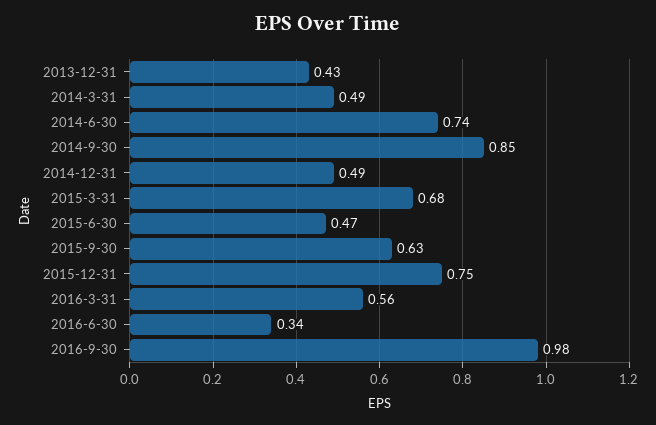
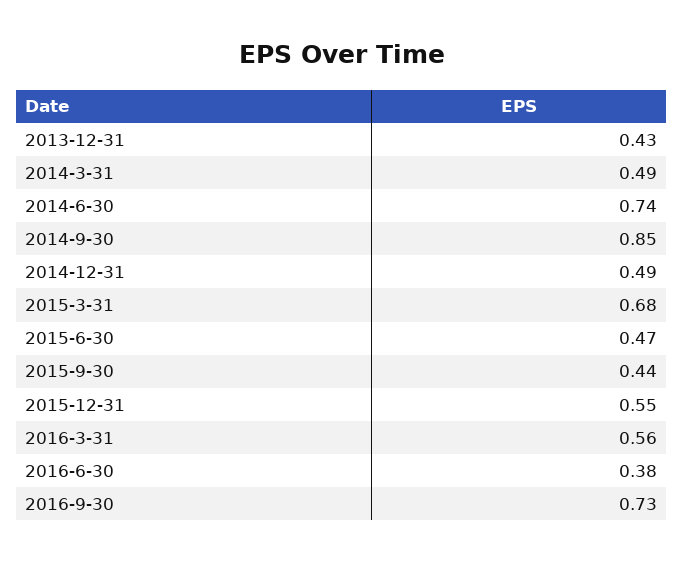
  {
    "2013-12-31": 0.43,
    "2014-3-31": 0.49,
    "2014-6-30": 0.74,
    "2014-9-30": 0.85,
    "2014-12-31": 0.49,
    "2015-3-31": 0.68,
    "2015-6-30": 0.47,
-   "2015-9-30": 0.63,
+   "2015-9-30": 0.44,
-   "2015-12-31": 0.75,
+   "2015-12-31": 0.55,
    "2016-3-31": 0.56,
-   "2016-6-30": 0.34,
+   "2016-6-30": 0.38,
-   "2016-9-30": 0.98
+   "2016-9-30": 0.73
  }

